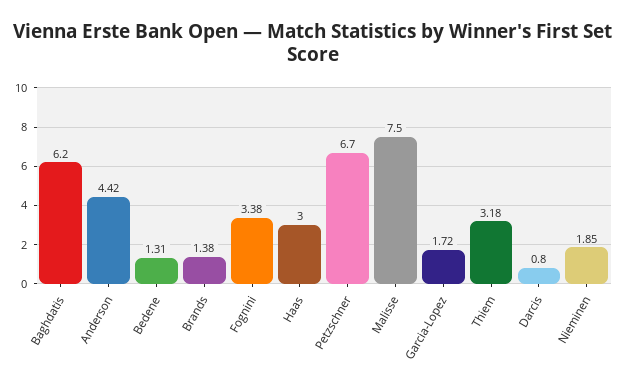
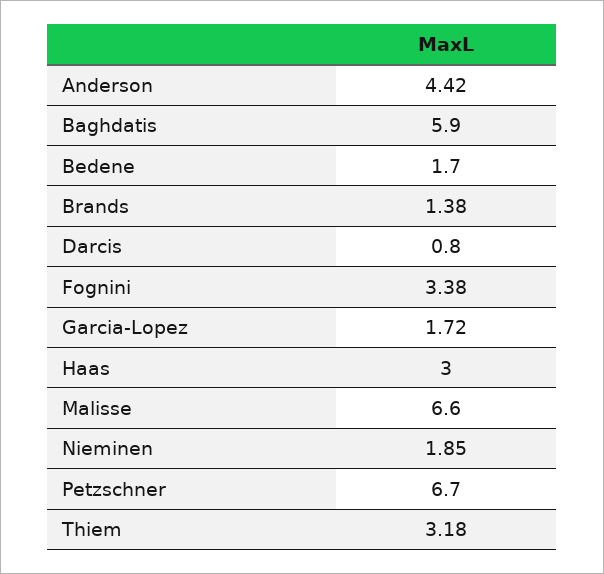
  {
-   "Baghdatis": 6.2,
+   "Baghdatis": 5.9,
    "Anderson": 4.42,
-   "Bedene": 1.31,
+   "Bedene": 1.7,
    "Brands": 1.38,
    "Fognini": 3.38,
    "Haas": 3,
    "Petzschner": 6.7,
-   "Malisse": 7.5,
+   "Malisse": 6.6,
    "Garcia-Lopez": 1.72,
    "Thiem": 3.18,
    "Darcis": 0.8,
    "Nieminen": 1.85
  }

